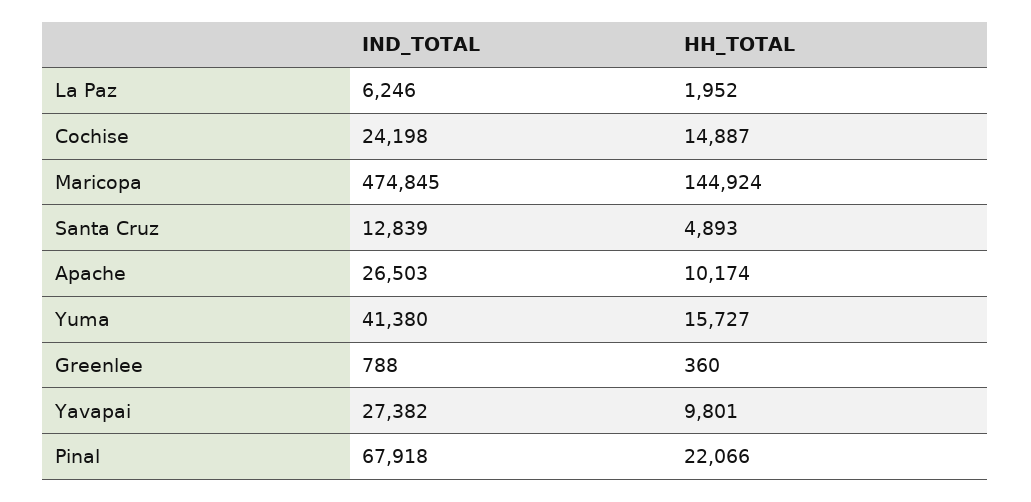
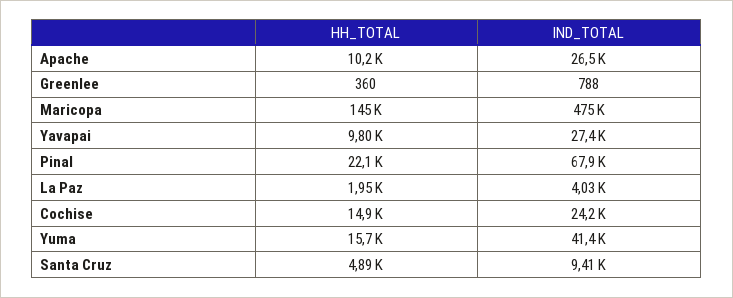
  {
    "IND_TOTAL": {
-     "La Paz": 6246,
+     "La Paz": 4030,
      "Cochise": 24198,
      "Maricopa": 474845,
-     "Santa Cruz": 12839,
+     "Santa Cruz": 9410,
      "Apache": 26503,
      "Yuma": 41380,
      "Greenlee": 788,
      "Yavapai": 27382,
      "Pinal": 67918
    },
    "HH_TOTAL": {
      "La Paz": 1952,
      "Cochise": 14887,
      "Maricopa": 144924,
      "Santa Cruz": 4893,
      "Apache": 10174,
      "Yuma": 15727,
      "Greenlee": 360,
      "Yavapai": 9801,
      "Pinal": 22066
    }
  }

